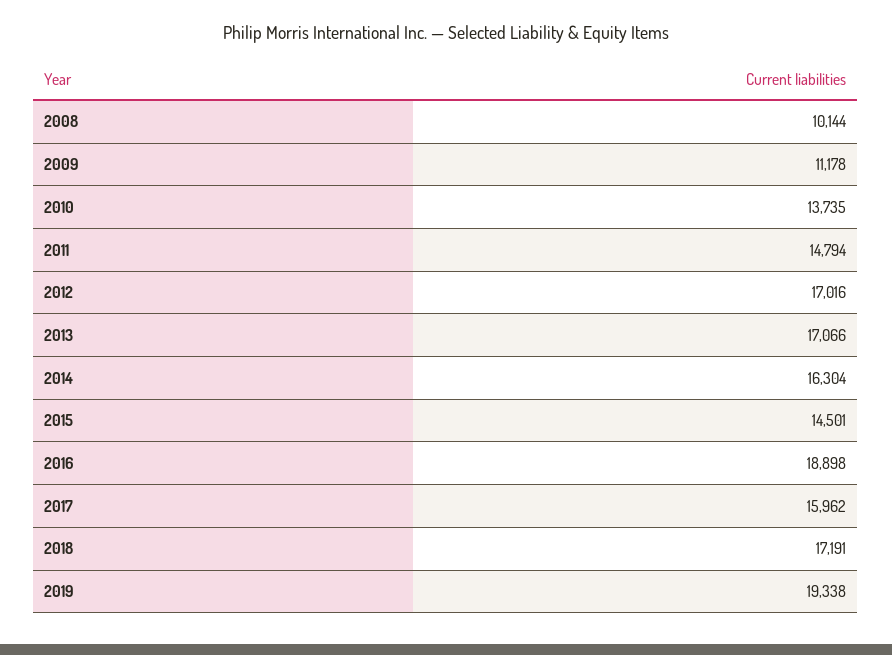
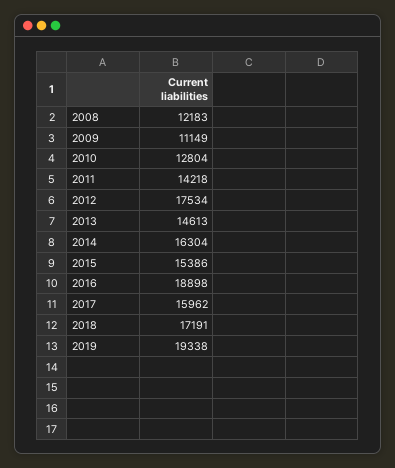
  {
-   "2008": 10144,
+   "2008": 12183,
-   "2009": 11178,
+   "2009": 11149,
-   "2010": 13735,
+   "2010": 12804,
-   "2011": 14794,
+   "2011": 14218,
-   "2012": 17016,
+   "2012": 17534,
-   "2013": 17066,
+   "2013": 14613,
    "2014": 16304,
-   "2015": 14501,
+   "2015": 15386,
    "2016": 18898,
    "2017": 15962,
    "2018": 17191,
    "2019": 19338
  }

